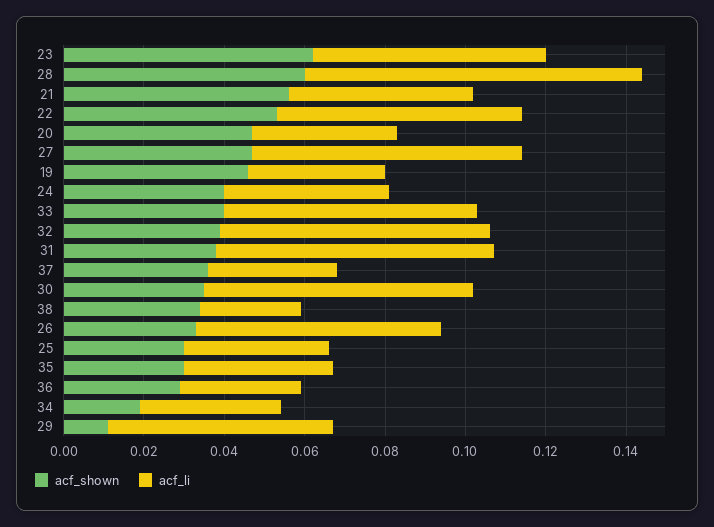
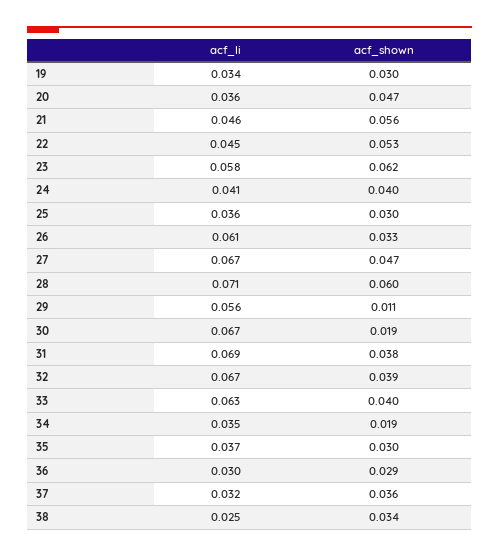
  {
    "acf_shown": {
      "23": 0.062,
      "28": 0.06,
      "21": 0.056,
      "22": 0.053,
      "20": 0.047,
      "27": 0.047,
-     "19": 0.045,
+     "19": 0.03,
      "24": 0.04,
      "33": 0.04,
      "32": 0.039,
      "31": 0.038,
      "37": 0.036,
-     "30": 0.035,
+     "30": 0.019,
      "38": 0.034,
      "26": 0.033,
      "25": 0.03,
      "35": 0.03,
      "36": 0.029,
      "34": 0.019,
      "29": 0.011
    },
    "acf_li": {
      "23": 0.058,
-     "28": 0.085,
+     "28": 0.071,
      "21": 0.046,
-     "22": 0.06,
+     "22": 0.045,
      "20": 0.036,
      "27": 0.067,
      "19": 0.034,
      "24": 0.041,
      "33": 0.063,
      "32": 0.067,
      "31": 0.069,
      "37": 0.032,
      "30": 0.067,
      "38": 0.025,
      "26": 0.061,
      "25": 0.036,
      "35": 0.037,
      "36": 0.03,
      "34": 0.035,
      "29": 0.056
    }
  }

